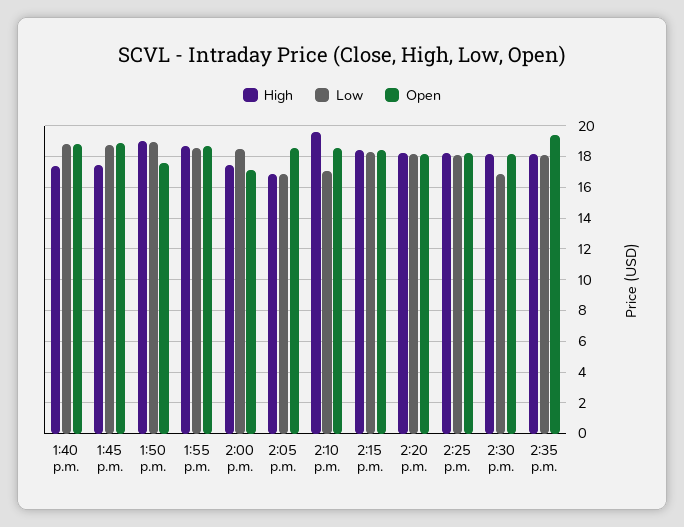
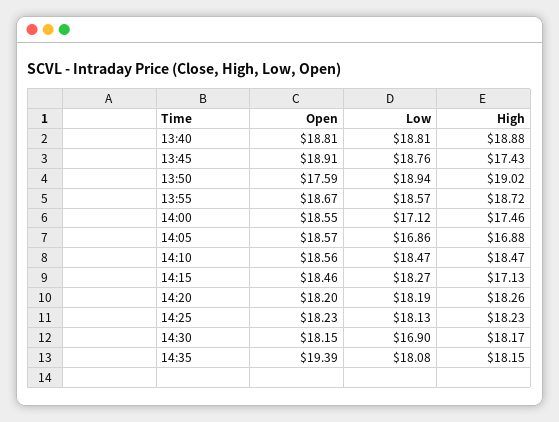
  {
    "High": {
-     "1:40 p.m.": 17.5,
+     "1:40 p.m.": 18.88,
      "1:45 p.m.": 17.43,
      "1:50 p.m.": 19.02,
      "1:55 p.m.": 18.72,
      "2:00 p.m.": 17.46,
      "2:05 p.m.": 16.88,
-     "2:10 p.m.": 19.5,
+     "2:10 p.m.": 18.47,
-     "2:15 p.m.": 18.5,
+     "2:15 p.m.": 17.13,
      "2:20 p.m.": 18.26,
      "2:25 p.m.": 18.23,
      "2:30 p.m.": 18.17,
      "2:35 p.m.": 18.15
    },
    "Low": {
      "1:40 p.m.": 18.81,
      "1:45 p.m.": 18.76,
      "1:50 p.m.": 18.94,
      "1:55 p.m.": 18.57,
-     "2:00 p.m.": 18.5,
+     "2:00 p.m.": 17.12,
      "2:05 p.m.": 16.86,
-     "2:10 p.m.": 17,
+     "2:10 p.m.": 18.47,
      "2:15 p.m.": 18.27,
      "2:20 p.m.": 18.19,
      "2:25 p.m.": 18.13,
      "2:30 p.m.": 16.9,
      "2:35 p.m.": 18.08
    },
    "Open": {
      "1:40 p.m.": 18.81,
      "1:45 p.m.": 18.91,
      "1:50 p.m.": 17.59,
      "1:55 p.m.": 18.67,
-     "2:00 p.m.": 17,
+     "2:00 p.m.": 18.55,
      "2:05 p.m.": 18.57,
      "2:10 p.m.": 18.56,
      "2:15 p.m.": 18.46,
      "2:20 p.m.": 18.2,
      "2:25 p.m.": 18.23,
      "2:30 p.m.": 18.15,
      "2:35 p.m.": 19.39
    }
  }

